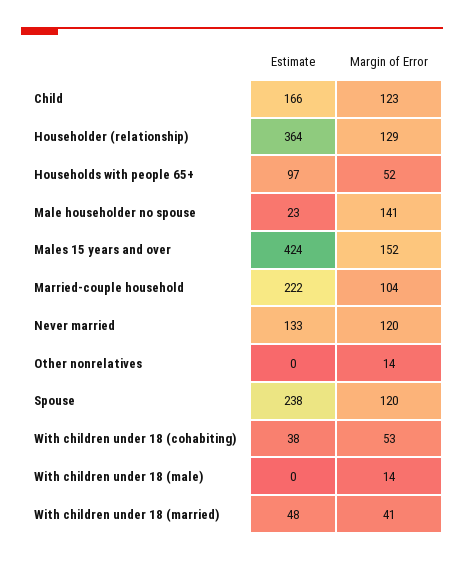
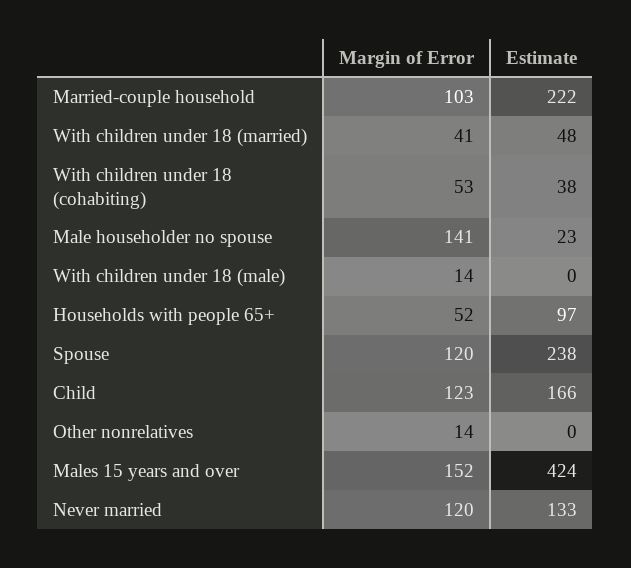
  {
    "Estimate": {
      "Child": 166,
-     "Householder (relationship)": 364,
      "Households with people 65+": 97,
      "Male householder no spouse": 23,
      "Males 15 years and over": 424,
      "Married-couple household": 222,
      "Never married": 133,
      "Other nonrelatives": 0,
      "Spouse": 238,
      "With children under 18 (cohabiting)": 38,
      "With children under 18 (male)": 0,
      "With children under 18 (married)": 48
    },
    "Margin of Error": {
      "Child": 123,
-     "Householder (relationship)": 129,
      "Households with people 65+": 52,
      "Male householder no spouse": 141,
      "Males 15 years and over": 152,
-     "Married-couple household": 104,
+     "Married-couple household": 103,
      "Never married": 120,
      "Other nonrelatives": 14,
      "Spouse": 120,
      "With children under 18 (cohabiting)": 53,
      "With children under 18 (male)": 14,
      "With children under 18 (married)": 41
    }
  }

